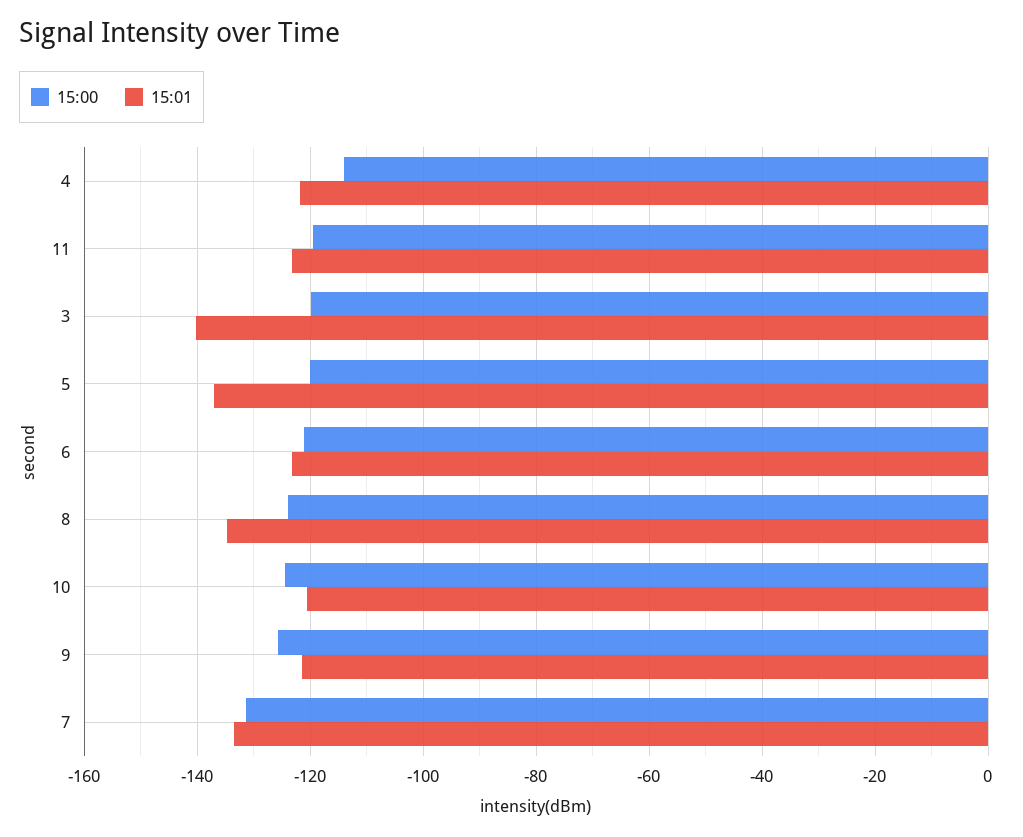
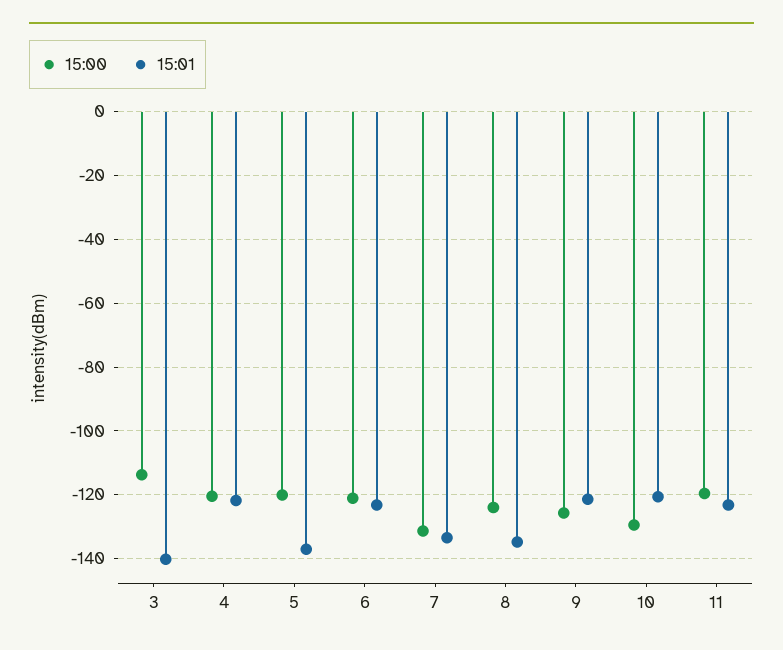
  {
    "15:00": {
-     "4": -114,
+     "4": -120,
      "11": -120,
-     "3": -120,
+     "3": -114,
      "5": -120,
      "6": -122,
      "8": -124,
-     "10": -124,
+     "10": -130,
      "9": -126,
      "7": -132
    },
    "15:01": {
      "4": -122,
      "11": -124,
      "3": -140,
      "5": -138,
      "6": -124,
      "8": -134,
      "10": -120,
      "9": -122,
      "7": -134
    }
  }

